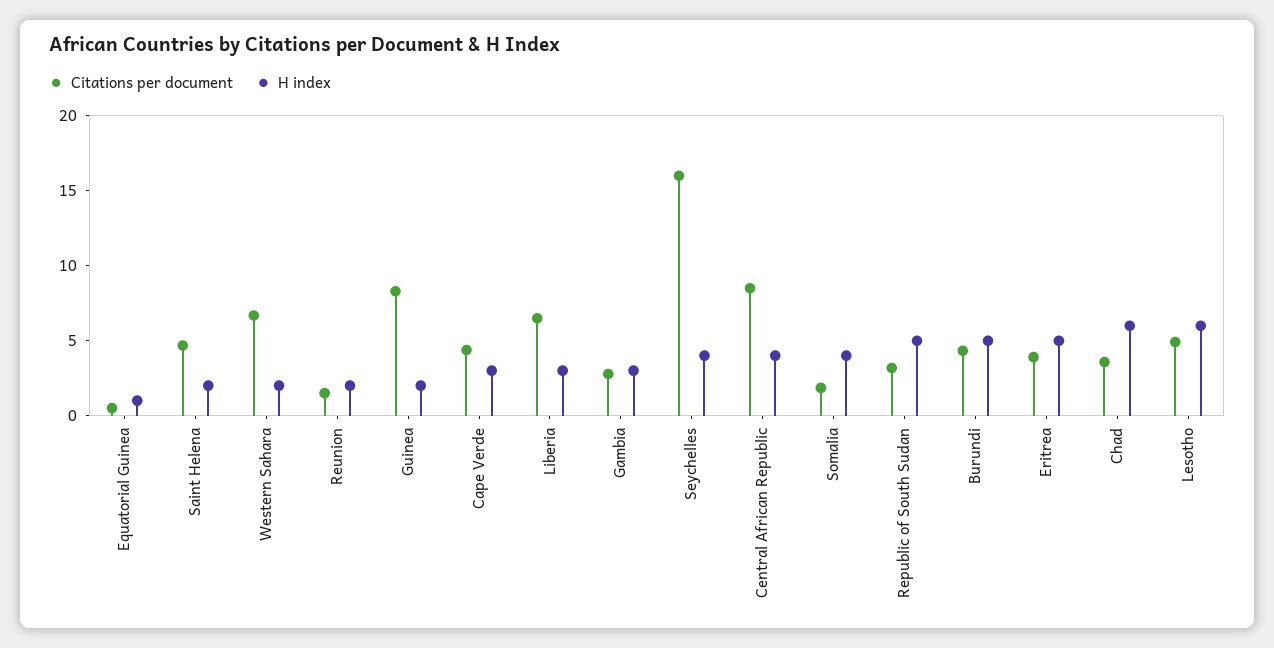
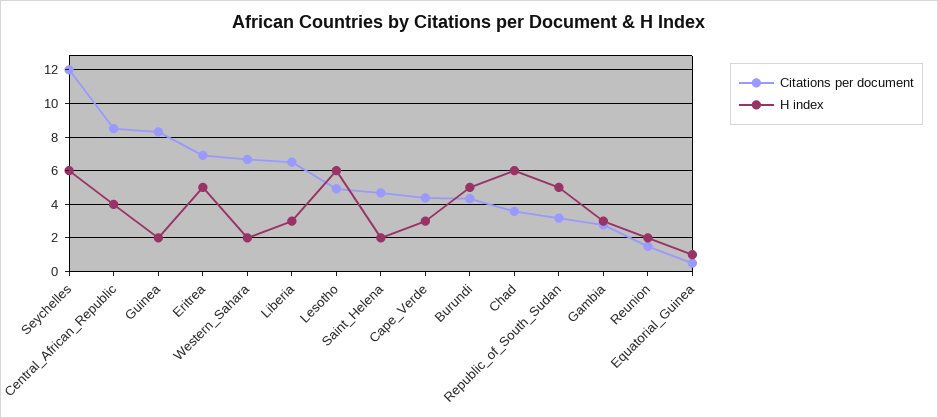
  {
    "Citations per document": {
      "Equatorial Guinea": 0.5,
      "Saint Helena": 4.5,
      "Western Sahara": 6.5,
      "Reunion": 1.5,
      "Guinea": 8.5,
      "Cape Verde": 4.5,
      "Liberia": 6.5,
      "Gambia": 3,
-     "Seychelles": 16,
+     "Seychelles": 12,
      "Central African Republic": 8.5,
-     "Somalia": 2,
      "Republic of South Sudan": 3,
      "Burundi": 4.5,
-     "Eritrea": 4,
+     "Eritrea": 7,
      "Chad": 3.5,
      "Lesotho": 5
    },
    "H index": {
      "Equatorial Guinea": 1,
      "Saint Helena": 2,
      "Western Sahara": 2,
      "Reunion": 2,
      "Guinea": 2,
      "Cape Verde": 3,
      "Liberia": 3,
      "Gambia": 3,
-     "Seychelles": 4,
+     "Seychelles": 6,
      "Central African Republic": 4,
-     "Somalia": 4,
      "Republic of South Sudan": 5,
      "Burundi": 5,
      "Eritrea": 5,
      "Chad": 6,
      "Lesotho": 6
    }
  }

